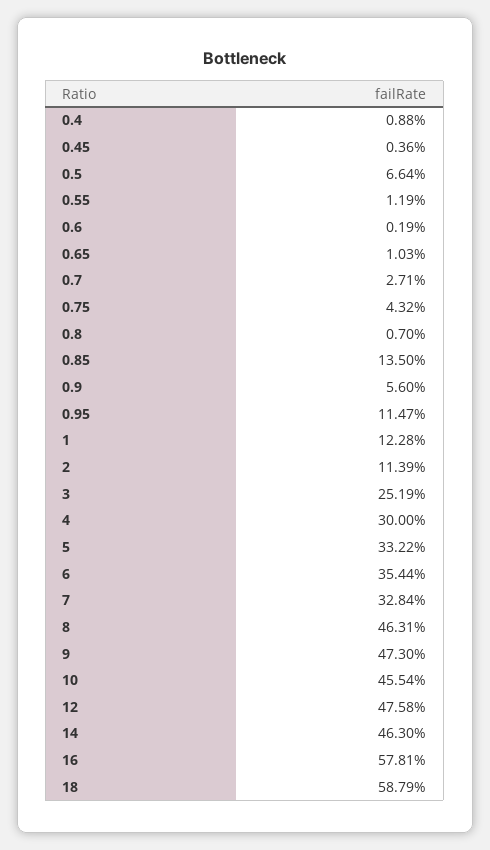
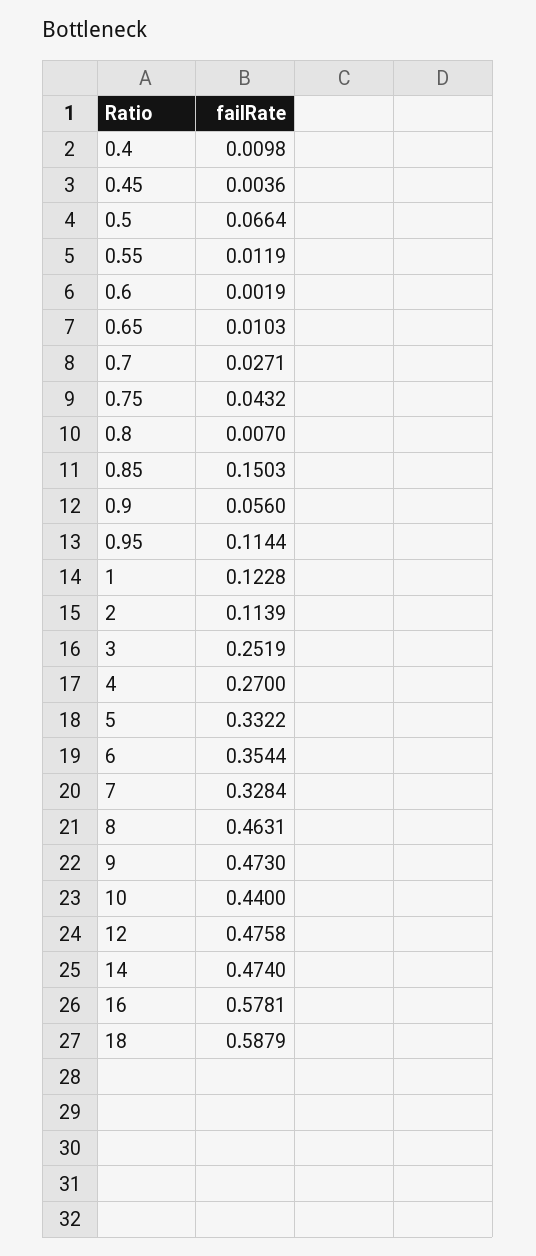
  {
-   "0.4": 0.0088,
+   "0.4": 0.0098,
    "0.45": 0.0036,
    "0.5": 0.0664,
    "0.55": 0.0119,
    "0.6": 0.0019,
    "0.65": 0.0103,
    "0.7": 0.0271,
    "0.75": 0.0432,
    "0.8": 0.007,
-   "0.85": 0.135,
+   "0.85": 0.1503,
    "0.9": 0.056,
-   "0.95": 0.1147,
+   "0.95": 0.1144,
    "1": 0.1228,
    "2": 0.1139,
    "3": 0.2519,
-   "4": 0.3,
+   "4": 0.27,
    "5": 0.3322,
    "6": 0.3544,
    "7": 0.3284,
    "8": 0.4631,
    "9": 0.473,
-   "10": 0.4554,
+   "10": 0.44,
    "12": 0.4758,
-   "14": 0.463,
+   "14": 0.474,
    "16": 0.5781,
    "18": 0.5879
  }

